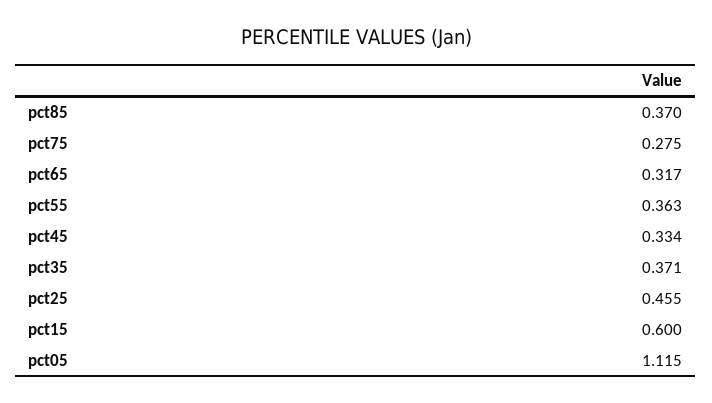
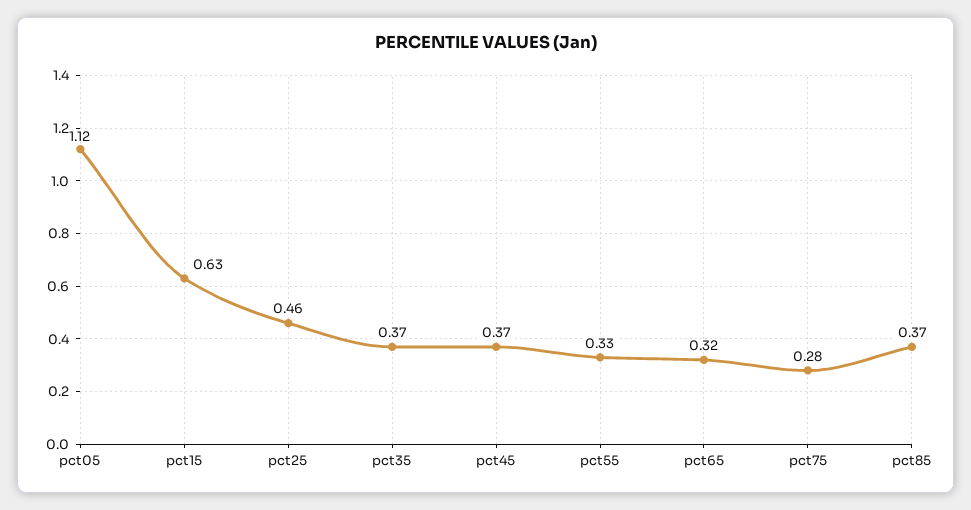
  {
    "pct85": 0.37,
    "pct75": 0.275,
    "pct65": 0.317,
-   "pct55": 0.363,
+   "pct55": 0.33,
-   "pct45": 0.334,
+   "pct45": 0.37,
    "pct35": 0.371,
    "pct25": 0.455,
-   "pct15": 0.6,
+   "pct15": 0.63,
    "pct05": 1.115
  }

